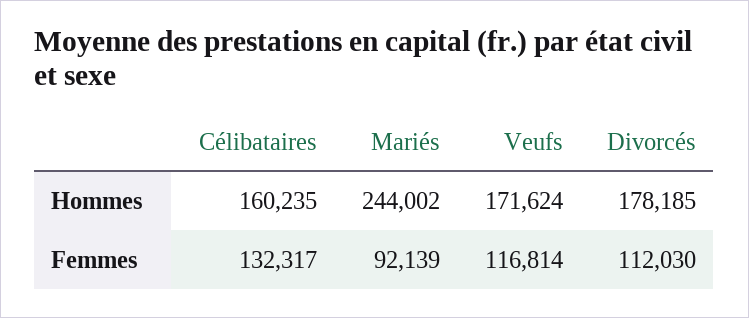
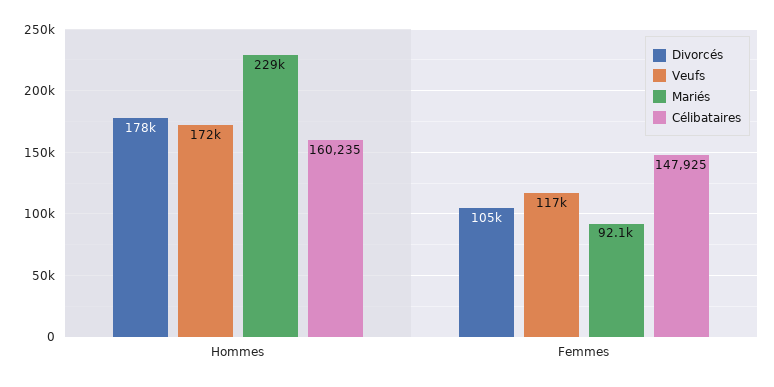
  {
    "Célibataires": {
      "Hommes": 160235,
-     "Femmes": 132317
+     "Femmes": 147925
    },
    "Mariés": {
-     "Hommes": 244002,
+     "Hommes": 229000,
      "Femmes": 92139
    },
    "Veufs": {
      "Hommes": 171624,
      "Femmes": 116814
    },
    "Divorcés": {
      "Hommes": 178185,
-     "Femmes": 112030
+     "Femmes": 105000
    }
  }

